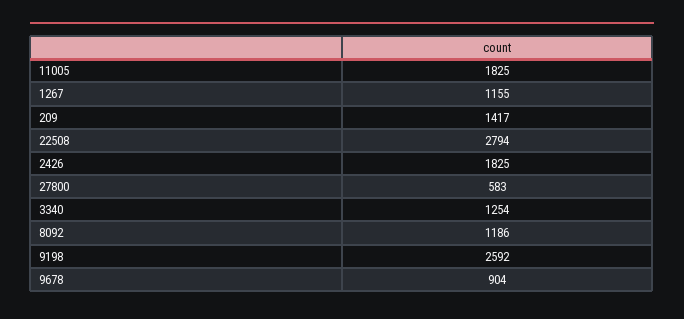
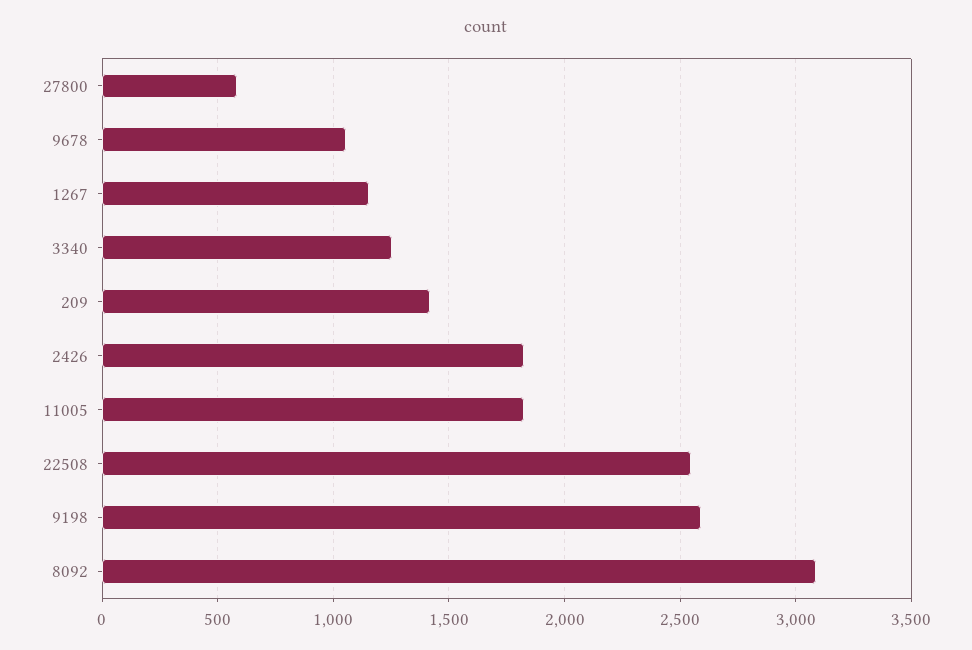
  {
    "11005": 1825,
    "1267": 1155,
    "209": 1417,
-   "22508": 2794,
+   "22508": 2550,
    "2426": 1825,
    "27800": 583,
    "3340": 1254,
-   "8092": 1186,
+   "8092": 3100,
    "9198": 2592,
-   "9678": 904
+   "9678": 1050
  }

